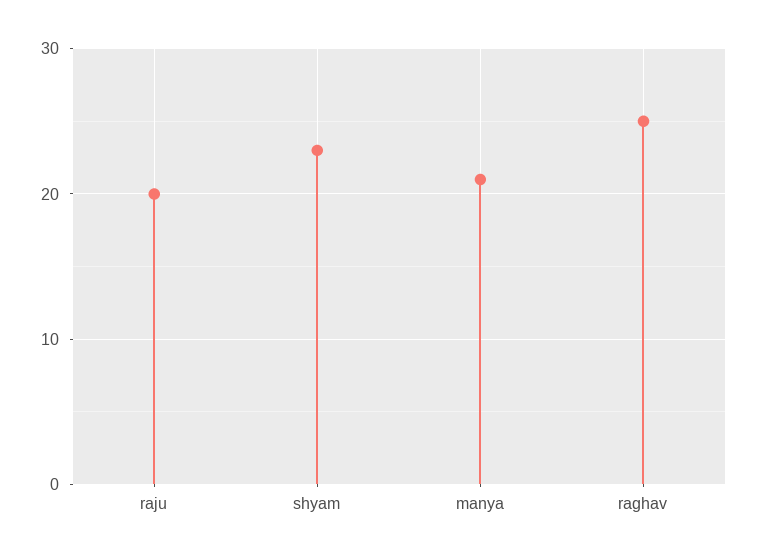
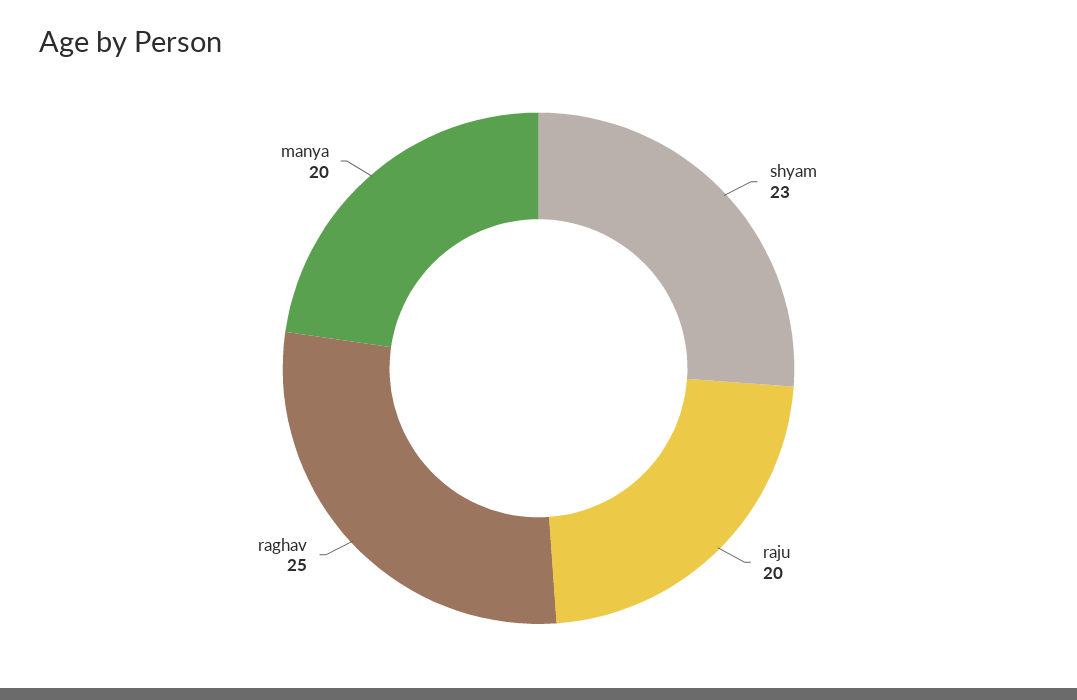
  {
    "raju": 20,
    "shyam": 23,
-   "manya": 21,
+   "manya": 20,
    "raghav": 25
  }

